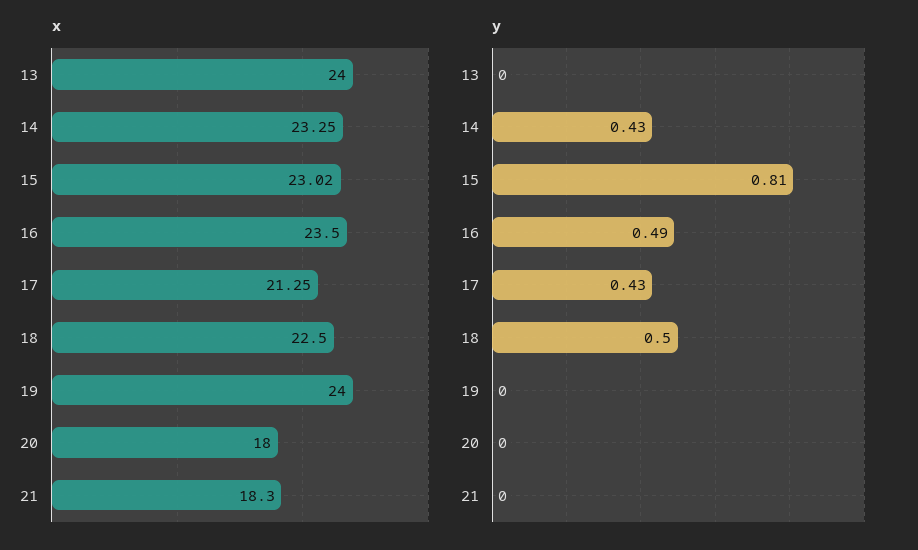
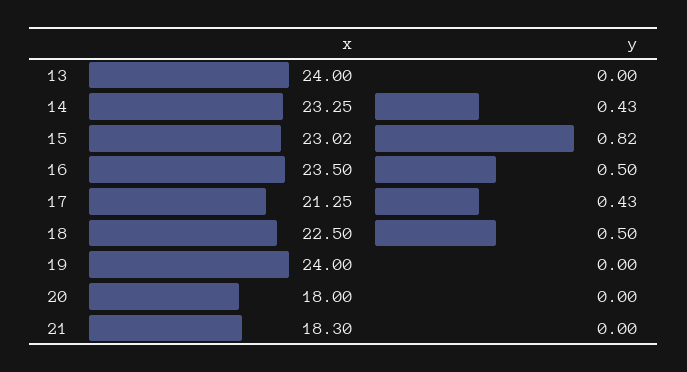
  {
    "x": {
      "13": 24,
      "14": 23.25,
      "15": 23.02,
      "16": 23.5,
      "17": 21.25,
      "18": 22.5,
      "19": 24,
      "20": 18,
      "21": 18.3
    },
    "y": {
      "13": 0,
      "14": 0.43,
-     "15": 0.81,
+     "15": 0.82,
-     "16": 0.49,
+     "16": 0.5,
      "17": 0.43,
      "18": 0.5,
      "19": 0,
      "20": 0,
      "21": 0
    }
  }

